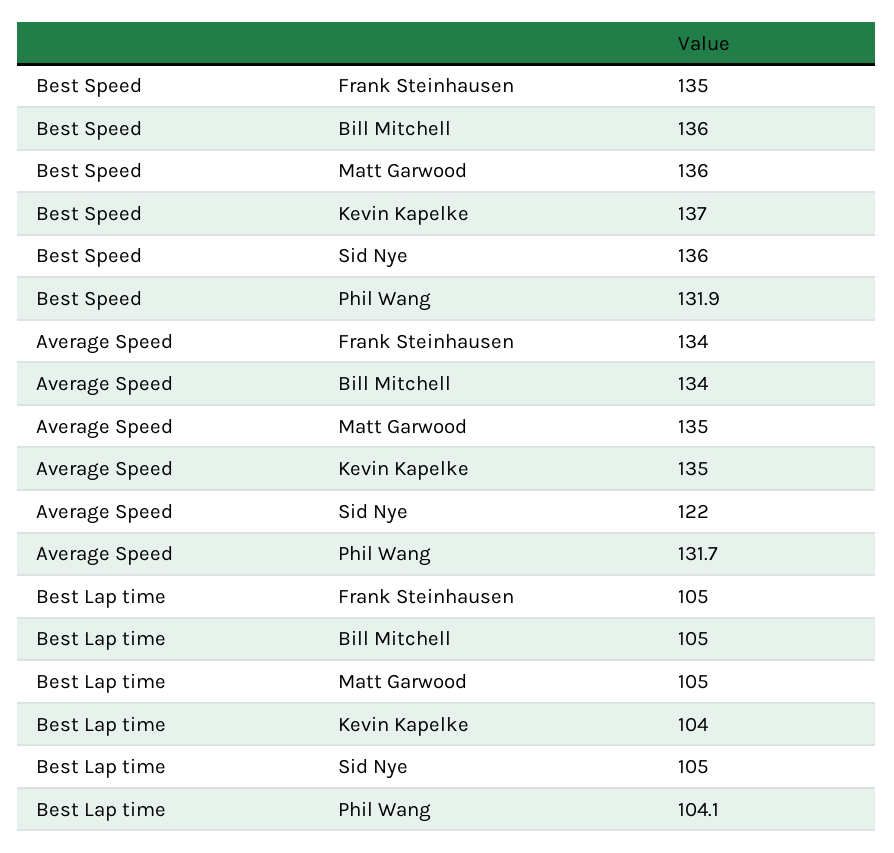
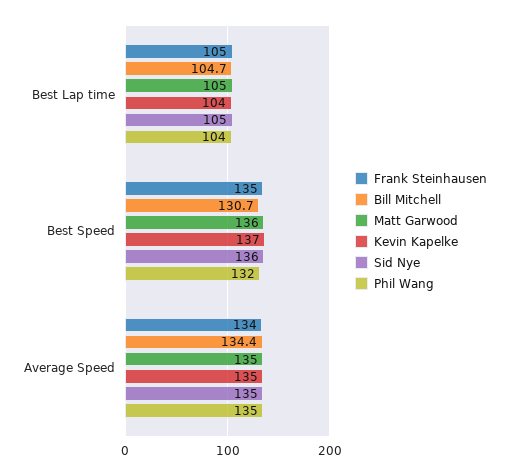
  {
    "Frank Steinhausen": {
      "Best Speed": 135,
      "Average Speed": 134,
      "Best Lap time": 105
    },
    "Bill Mitchell": {
-     "Best Speed": 136,
+     "Best Speed": 130.7,
      "Average Speed": 134.4,
      "Best Lap time": 104.7
    },
    "Matt Garwood": {
      "Best Speed": 136,
      "Average Speed": 135,
      "Best Lap time": 105
    },
    "Kevin Kapelke": {
      "Best Speed": 137,
      "Average Speed": 135,
      "Best Lap time": 104
    },
    "Sid Nye": {
      "Best Speed": 136,
-     "Average Speed": 122,
+     "Average Speed": 135,
      "Best Lap time": 105
    },
    "Phil Wang": {
      "Best Speed": 131.9,
-     "Average Speed": 131.7,
+     "Average Speed": 135,
      "Best Lap time": 104.1
    }
  }

